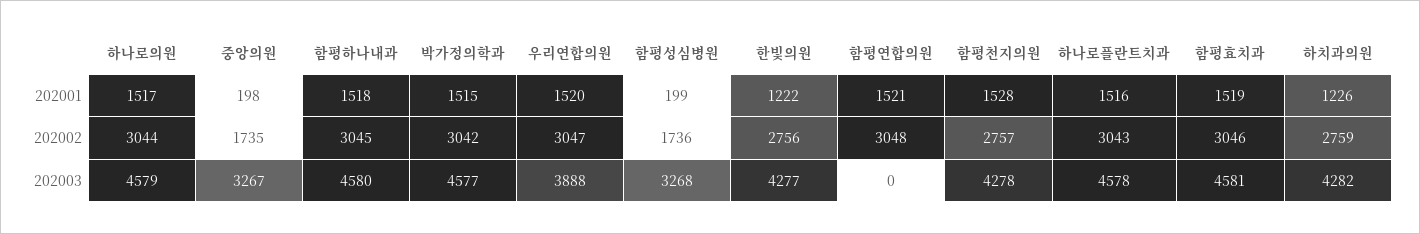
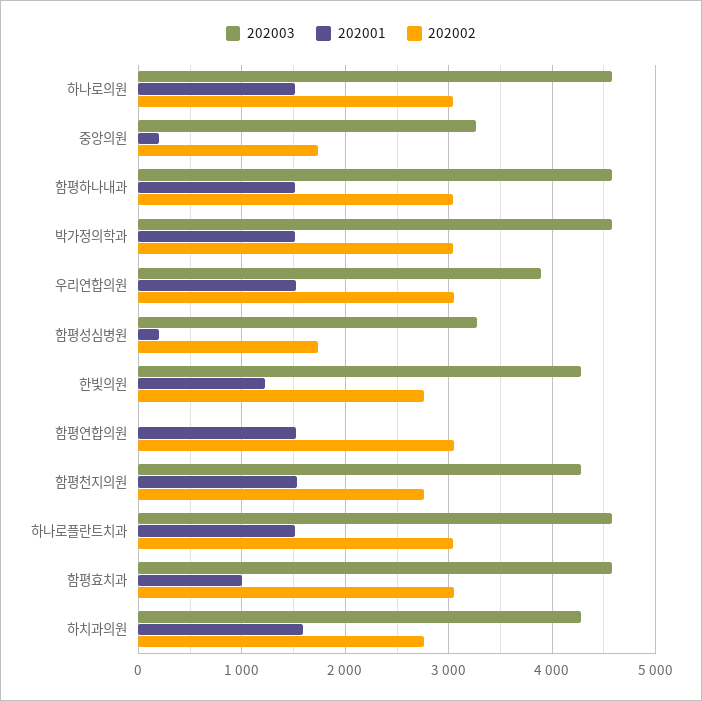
  {
    "202001": {
      "하나로의원": 1517,
      "중앙의원": 198,
      "함평하나내과": 1518,
      "박가정의학과": 1515,
      "우리연합의원": 1520,
      "함평성심병원": 199,
      "한빛의원": 1222,
      "함평연합의원": 1521,
      "함평천지의원": 1528,
      "하나로플란트치과": 1516,
-     "함평효치과": 1519,
+     "함평효치과": 1000,
-     "하치과의원": 1226
+     "하치과의원": 1600
    },
    "202002": {
      "하나로의원": 3044,
      "중앙의원": 1735,
      "함평하나내과": 3045,
      "박가정의학과": 3042,
      "우리연합의원": 3047,
      "함평성심병원": 1736,
      "한빛의원": 2756,
      "함평연합의원": 3048,
      "함평천지의원": 2757,
      "하나로플란트치과": 3043,
      "함평효치과": 3046,
      "하치과의원": 2759
    },
    "202003": {
      "하나로의원": 4579,
      "중앙의원": 3267,
      "함평하나내과": 4580,
      "박가정의학과": 4577,
      "우리연합의원": 3888,
      "함평성심병원": 3268,
      "한빛의원": 4277,
      "함평연합의원": 0,
      "함평천지의원": 4278,
      "하나로플란트치과": 4578,
      "함평효치과": 4581,
      "하치과의원": 4282
    }
  }

